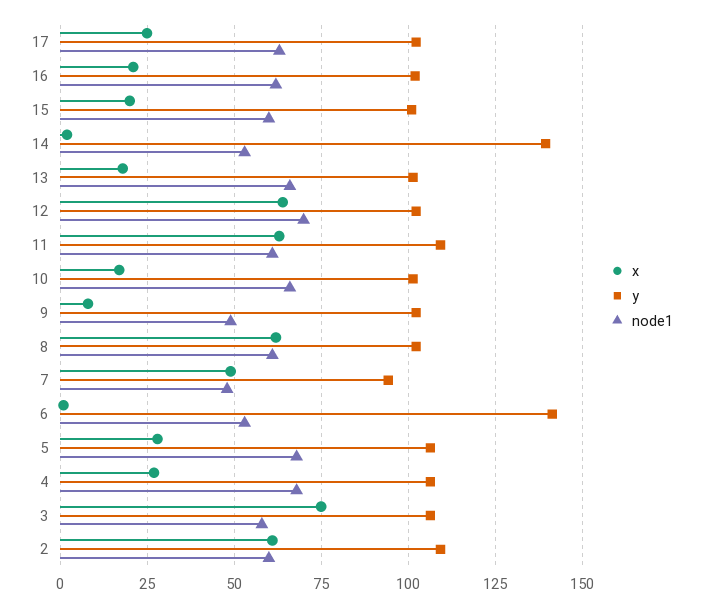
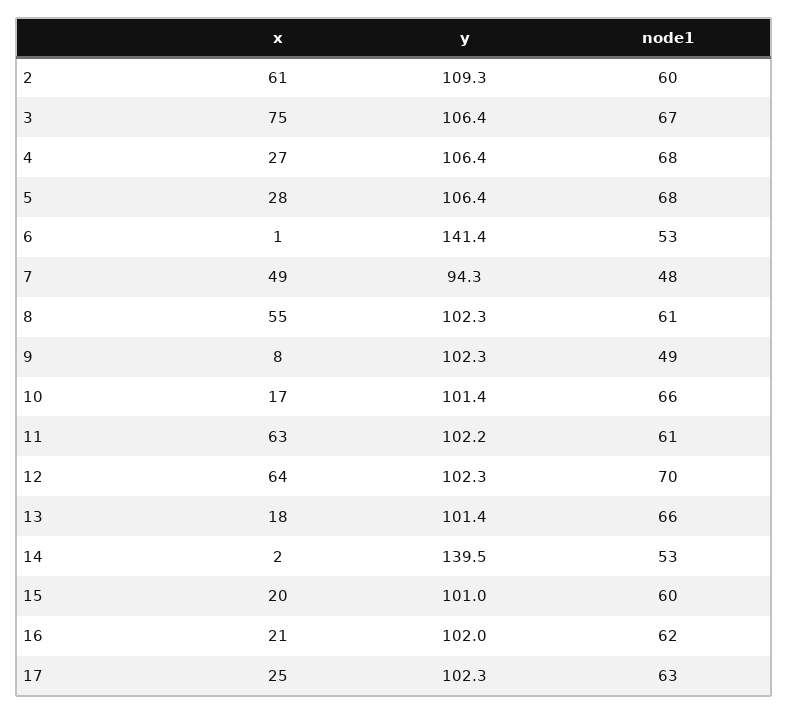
  {
    "x": {
      "17": 25,
      "16": 21,
      "15": 20,
      "14": 2,
      "13": 18,
      "12": 64,
      "11": 63,
      "10": 17,
      "9": 8,
-     "8": 62.5,
+     "8": 55,
      "7": 49,
      "6": 1,
      "5": 28,
      "4": 27,
      "3": 75,
      "2": 61
    },
    "y": {
      "17": 102.3,
      "16": 102,
      "15": 101,
      "14": 139.5,
      "13": 101.4,
      "12": 102.3,
-     "11": 110,
+     "11": 102.2,
      "10": 101.4,
      "9": 102.3,
      "8": 102.3,
      "7": 94.3,
      "6": 141.4,
      "5": 106.4,
      "4": 106.4,
      "3": 106.4,
      "2": 109.3
    },
    "node1": {
      "17": 63,
      "16": 62,
      "15": 60,
      "14": 53,
      "13": 66,
      "12": 70,
      "11": 61,
      "10": 66,
      "9": 49,
      "8": 61,
      "7": 48,
      "6": 53,
      "5": 68,
      "4": 68,
-     "3": 57.5,
+     "3": 67,
      "2": 60
    }
  }

